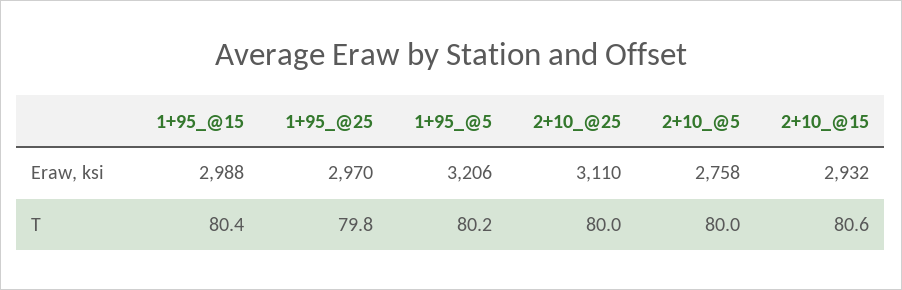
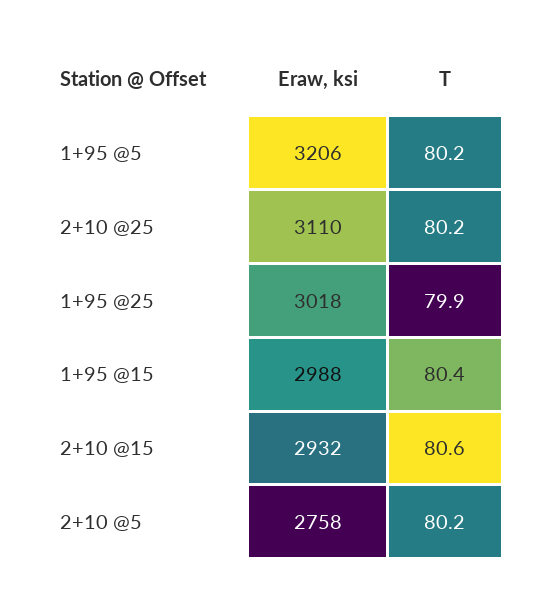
  {
    "1+95_@15": {
      "Eraw, ksi": 2988,
      "T": 80.4
    },
    "1+95_@25": {
-     "Eraw, ksi": 2970,
+     "Eraw, ksi": 3018,
-     "T": 79.8
+     "T": 79.9
    },
    "1+95_@5": {
      "Eraw, ksi": 3206,
      "T": 80.2
    },
    "2+10_@25": {
      "Eraw, ksi": 3110,
-     "T": 80
+     "T": 80.2
    },
    "2+10_@5": {
      "Eraw, ksi": 2758,
-     "T": 80
+     "T": 80.2
    },
    "2+10_@15": {
      "Eraw, ksi": 2932,
      "T": 80.6
    }
  }

